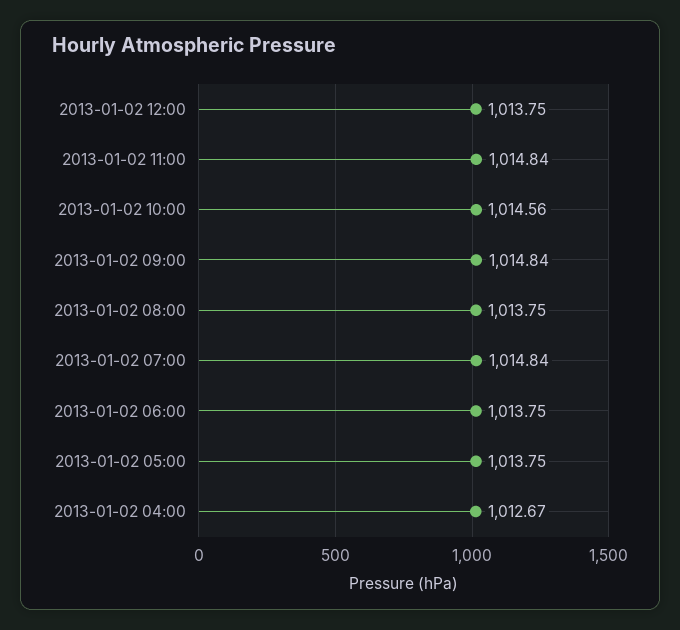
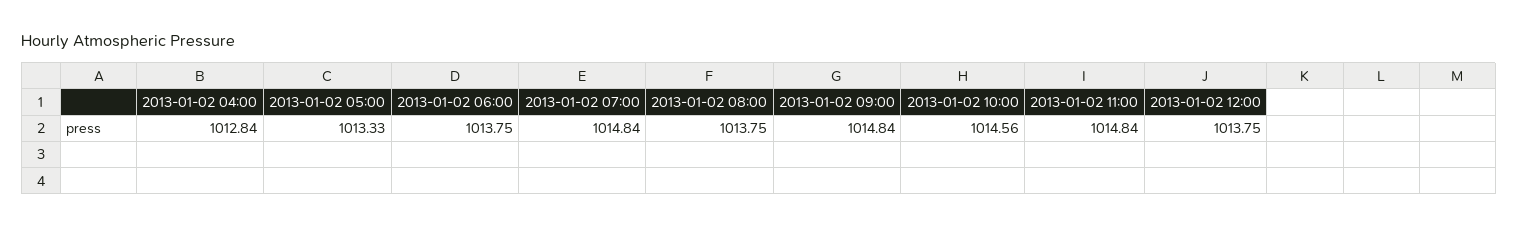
  {
    "2013-01-02 12:00": 1013.75,
    "2013-01-02 11:00": 1014.84,
    "2013-01-02 10:00": 1014.56,
    "2013-01-02 09:00": 1014.84,
    "2013-01-02 08:00": 1013.75,
    "2013-01-02 07:00": 1014.84,
    "2013-01-02 06:00": 1013.75,
-   "2013-01-02 05:00": 1013.75,
+   "2013-01-02 05:00": 1013.33,
-   "2013-01-02 04:00": 1012.67
+   "2013-01-02 04:00": 1012.84
  }

